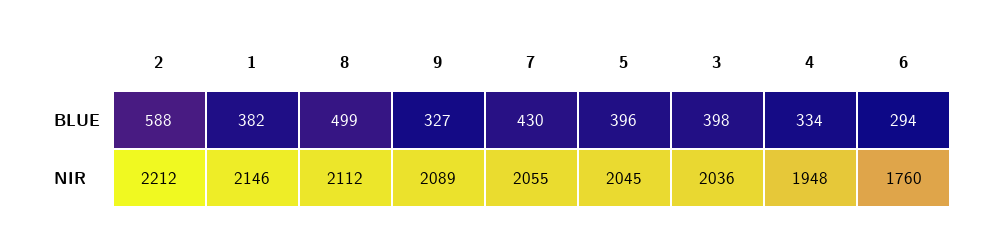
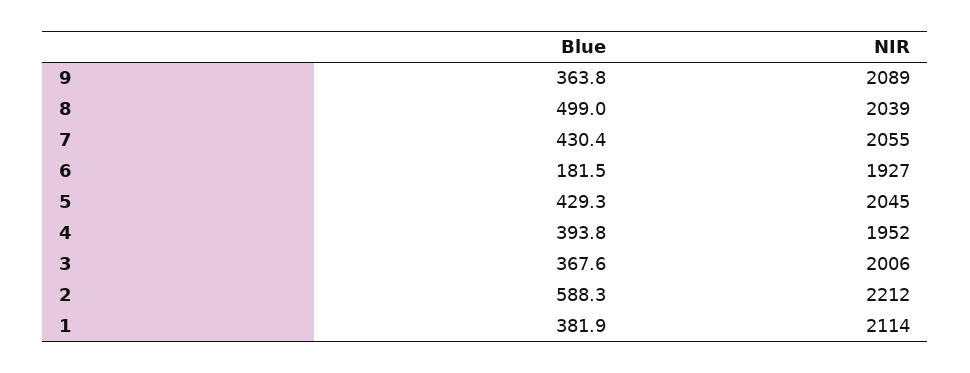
  {
    "2": {
      "BLUE": 588.3,
      "NIR": 2212
    },
    "1": {
      "BLUE": 381.9,
-     "NIR": 2146
+     "NIR": 2114
    },
    "8": {
      "BLUE": 499,
-     "NIR": 2112
+     "NIR": 2039
    },
    "9": {
-     "BLUE": 327,
+     "BLUE": 363.8,
      "NIR": 2089
    },
    "7": {
      "BLUE": 430.4,
      "NIR": 2055
    },
    "5": {
-     "BLUE": 396,
+     "BLUE": 429.3,
      "NIR": 2045
    },
    "3": {
-     "BLUE": 398,
+     "BLUE": 367.6,
-     "NIR": 2036
+     "NIR": 2006
    },
    "4": {
-     "BLUE": 334,
+     "BLUE": 393.8,
-     "NIR": 1948
+     "NIR": 1952
    },
    "6": {
-     "BLUE": 294,
+     "BLUE": 181.5,
-     "NIR": 1760
+     "NIR": 1927
    }
  }

